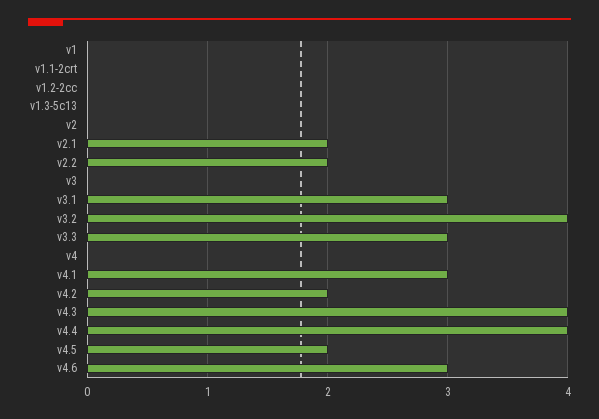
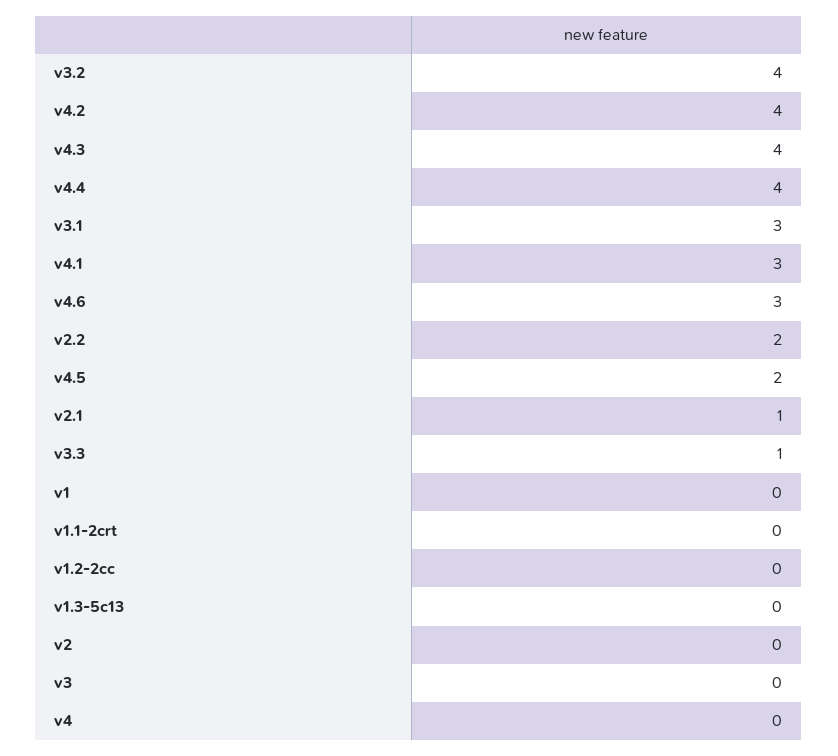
  {
    "v1": 0,
    "v1.1-2crt": 0,
    "v1.2-2cc": 0,
    "v1.3-5c13": 0,
    "v2": 0,
-   "v2.1": 2,
+   "v2.1": 1,
    "v2.2": 2,
    "v3": 0,
    "v3.1": 3,
    "v3.2": 4,
-   "v3.3": 3,
+   "v3.3": 1,
    "v4": 0,
    "v4.1": 3,
-   "v4.2": 2,
+   "v4.2": 4,
    "v4.3": 4,
    "v4.4": 4,
    "v4.5": 2,
    "v4.6": 3
  }

